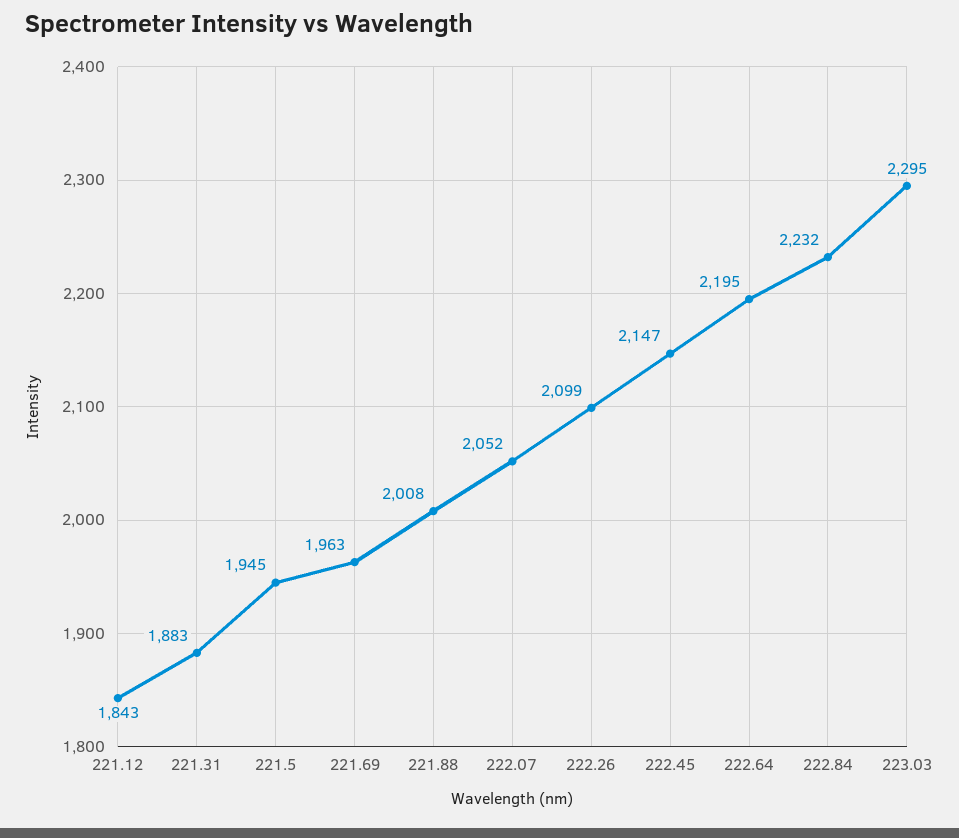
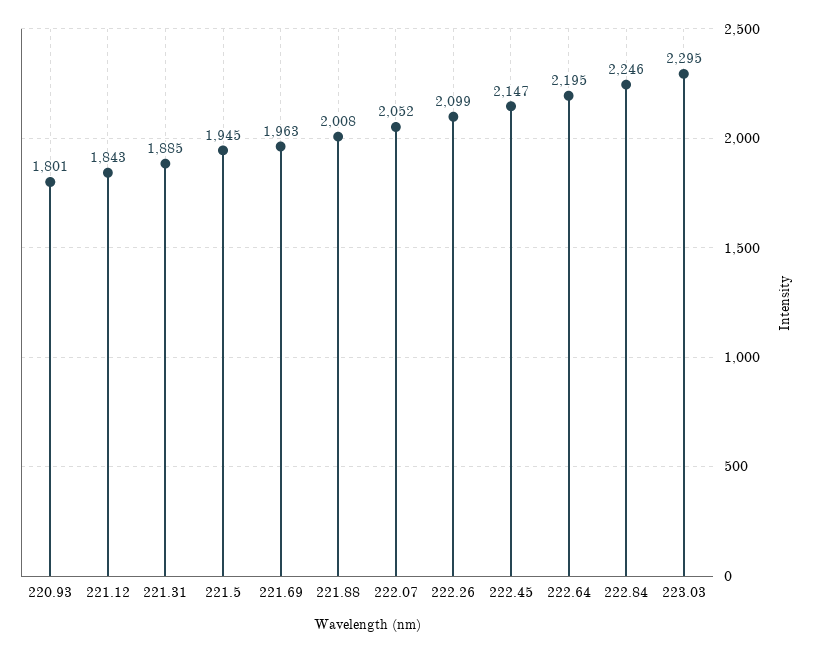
  {
    "221.12": 1843,
-   "221.31": 1883,
+   "221.31": 1885,
    "221.5": 1945,
    "221.69": 1963,
    "221.88": 2008,
    "222.07": 2052,
    "222.26": 2099,
    "222.45": 2147,
    "222.64": 2195,
-   "222.84": 2232,
+   "222.84": 2246,
-   "223.03": 2295
+   "223.03": 2295,
+   "220.93": 1801
  }

